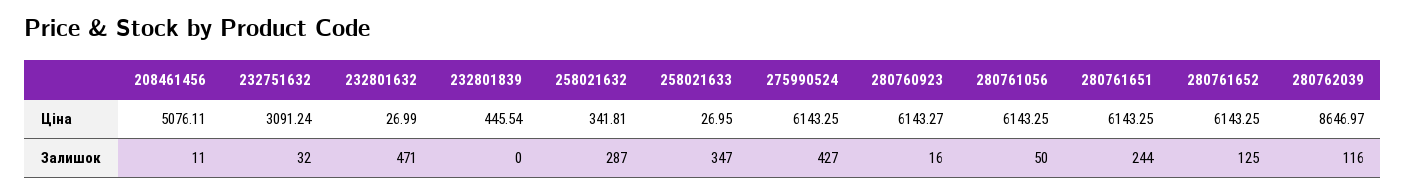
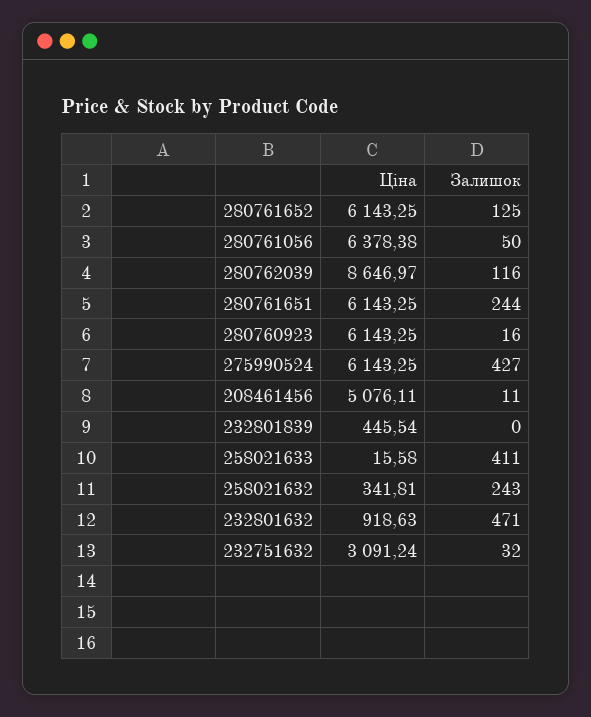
  {
    "208461456": {
      "Ціна": 5076.11,
      "Залишок": 11
    },
    "232751632": {
      "Ціна": 3091.24,
      "Залишок": 32
    },
    "232801632": {
-     "Ціна": 26.99,
+     "Ціна": 918.63,
      "Залишок": 471
    },
    "232801839": {
      "Ціна": 445.54,
      "Залишок": 0
    },
    "258021632": {
      "Ціна": 341.81,
-     "Залишок": 287
+     "Залишок": 243
    },
    "258021633": {
-     "Ціна": 26.95,
+     "Ціна": 15.58,
-     "Залишок": 347
+     "Залишок": 411
    },
    "275990524": {
      "Ціна": 6143.25,
      "Залишок": 427
    },
    "280760923": {
-     "Ціна": 6143.27,
+     "Ціна": 6143.25,
      "Залишок": 16
    },
    "280761056": {
-     "Ціна": 6143.25,
+     "Ціна": 6378.38,
      "Залишок": 50
    },
    "280761651": {
      "Ціна": 6143.25,
      "Залишок": 244
    },
    "280761652": {
      "Ціна": 6143.25,
      "Залишок": 125
    },
    "280762039": {
      "Ціна": 8646.97,
      "Залишок": 116
    }
  }

